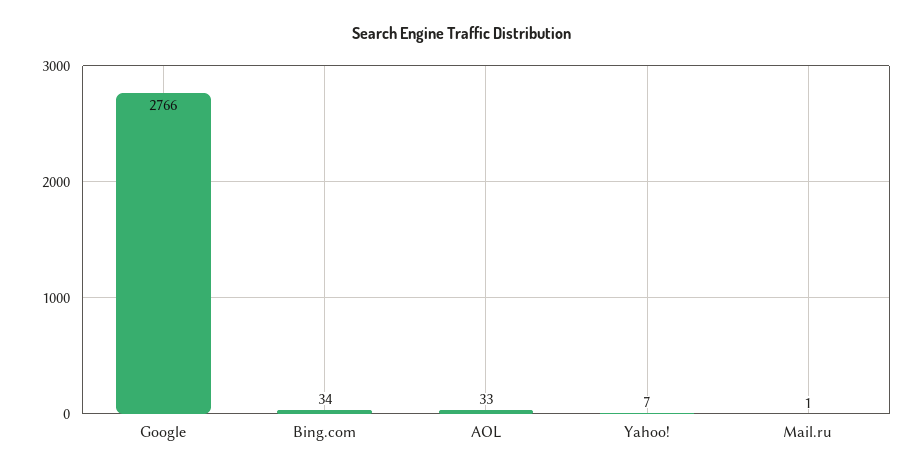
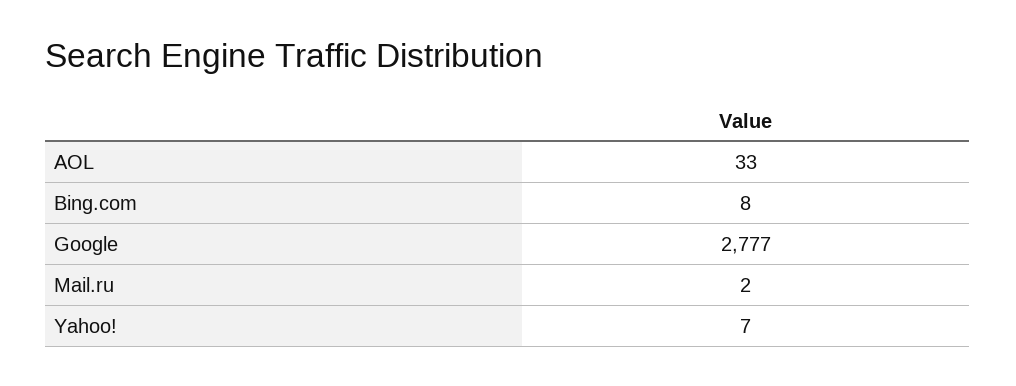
  {
-   "Google": 2766,
+   "Google": 2777,
-   "Bing.com": 34,
+   "Bing.com": 8,
    "AOL": 33,
    "Yahoo!": 7,
-   "Mail.ru": 1
+   "Mail.ru": 2
  }

